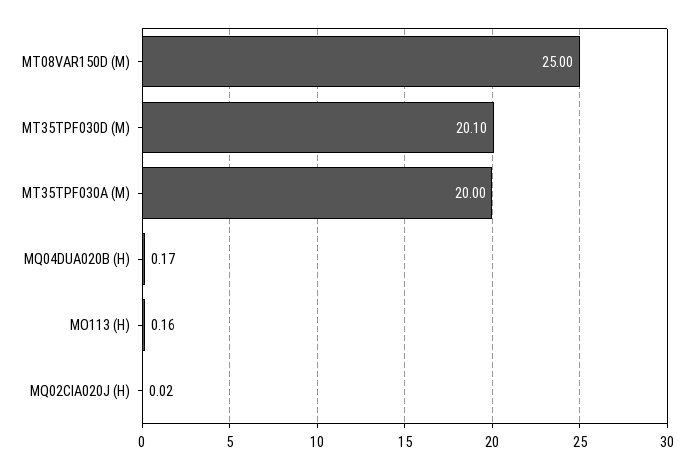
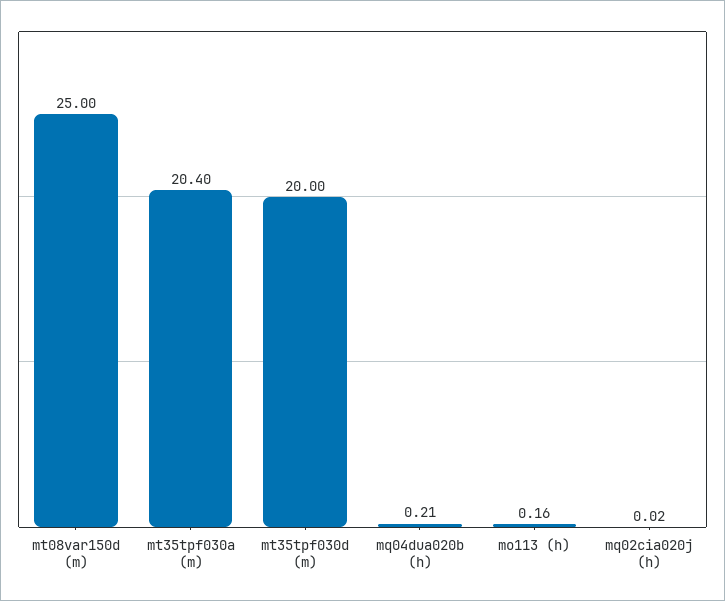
  {
    "MT08VAR150D (M)": 25,
-   "MT35TPF030D (M)": 20.1,
+   "MT35TPF030D (M)": 20,
-   "MT35TPF030A (M)": 20,
+   "MT35TPF030A (M)": 20.4,
-   "MQ04DUA020B (H)": 0.17,
+   "MQ04DUA020B (H)": 0.21,
    "MO113 (H)": 0.16,
    "MQ02CIA020J (H)": 0.02
  }

